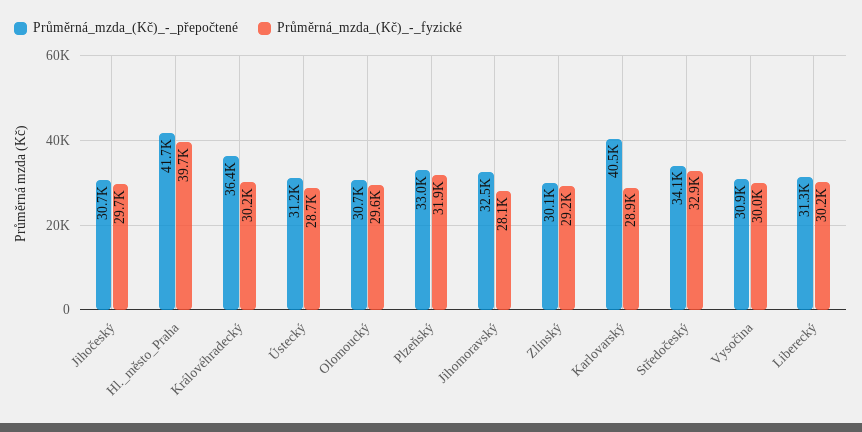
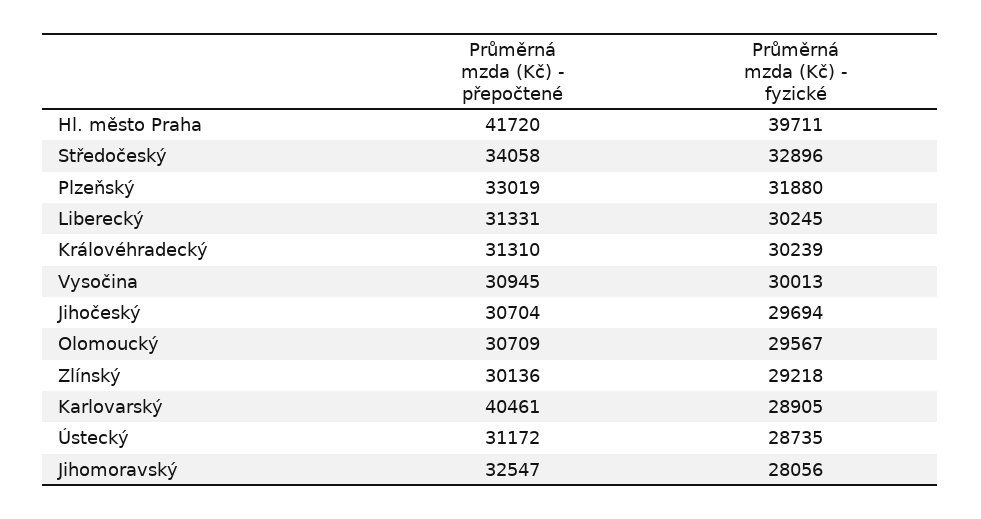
  {
    "Průměrná_mzda_(Kč)_-_přepočtené": {
      "Jihočeský": 30704,
      "Hl._město_Praha": 41720,
-     "Královéhradecký": 36400,
+     "Královéhradecký": 31310,
      "Ústecký": 31172,
      "Olomoucký": 30709,
      "Plzeňský": 33019,
      "Jihomoravský": 32547,
      "Zlínský": 30136,
      "Karlovarský": 40461,
      "Středočeský": 34058,
      "Vysočina": 30945,
      "Liberecký": 31331
    },
    "Průměrná_mzda_(Kč)_-_fyzické": {
      "Jihočeský": 29694,
      "Hl._město_Praha": 39711,
      "Královéhradecký": 30239,
      "Ústecký": 28735,
      "Olomoucký": 29567,
      "Plzeňský": 31880,
      "Jihomoravský": 28056,
      "Zlínský": 29218,
      "Karlovarský": 28905,
      "Středočeský": 32896,
      "Vysočina": 30013,
      "Liberecký": 30245
    }
  }

